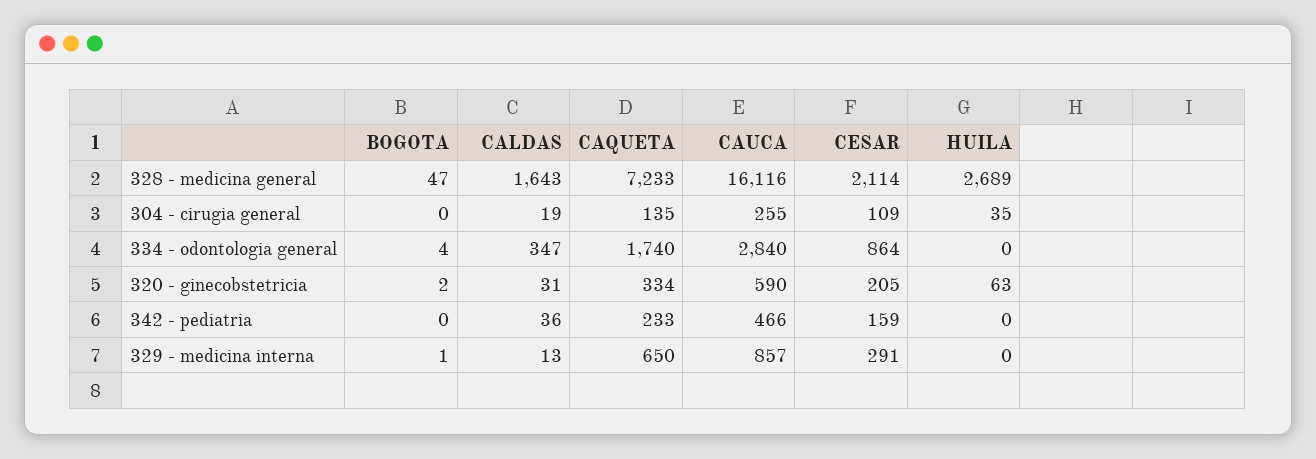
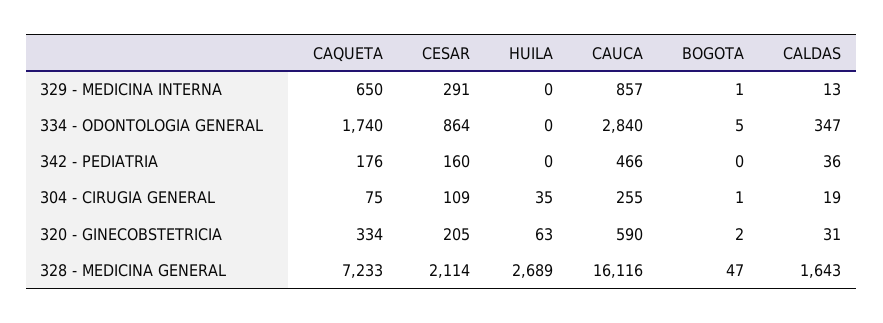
  {
    "BOGOTA": {
      "328 - medicina general": 47,
-     "304 - cirugia general": 0,
+     "304 - cirugia general": 1,
-     "334 - odontologia general": 4,
+     "334 - odontologia general": 5,
      "320 - ginecobstetricia": 2,
      "342 - pediatria": 0,
      "329 - medicina interna": 1
    },
    "CALDAS": {
      "328 - medicina general": 1643,
      "304 - cirugia general": 19,
      "334 - odontologia general": 347,
      "320 - ginecobstetricia": 31,
      "342 - pediatria": 36,
      "329 - medicina interna": 13
    },
    "CAQUETA": {
      "328 - medicina general": 7233,
-     "304 - cirugia general": 135,
+     "304 - cirugia general": 75,
      "334 - odontologia general": 1740,
      "320 - ginecobstetricia": 334,
-     "342 - pediatria": 233,
+     "342 - pediatria": 176,
      "329 - medicina interna": 650
    },
    "CAUCA": {
      "328 - medicina general": 16116,
      "304 - cirugia general": 255,
      "334 - odontologia general": 2840,
      "320 - ginecobstetricia": 590,
      "342 - pediatria": 466,
      "329 - medicina interna": 857
    },
    "CESAR": {
      "328 - medicina general": 2114,
      "304 - cirugia general": 109,
      "334 - odontologia general": 864,
      "320 - ginecobstetricia": 205,
-     "342 - pediatria": 159,
+     "342 - pediatria": 160,
      "329 - medicina interna": 291
    },
    "HUILA": {
      "328 - medicina general": 2689,
      "304 - cirugia general": 35,
      "334 - odontologia general": 0,
      "320 - ginecobstetricia": 63,
      "342 - pediatria": 0,
      "329 - medicina interna": 0
    }
  }

